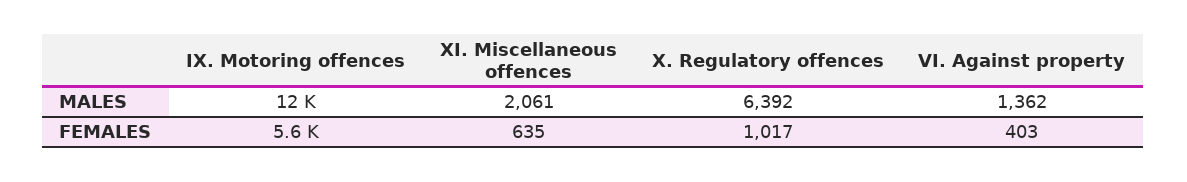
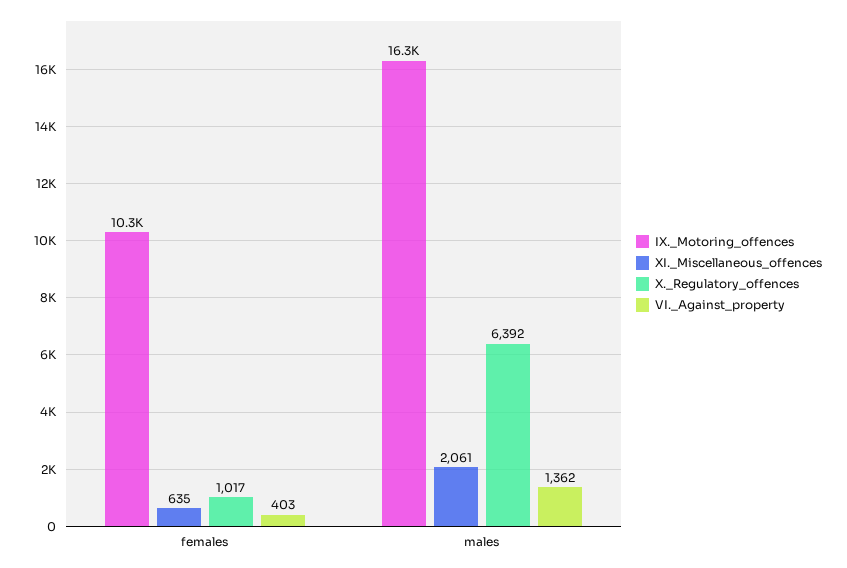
  {
    "IX. Motoring offences": {
-     "MALES": 12000,
+     "MALES": 16300,
-     "FEMALES": 5600
+     "FEMALES": 10300
    },
    "XI. Miscellaneous offences": {
      "MALES": 2061,
      "FEMALES": 635
    },
    "X. Regulatory offences": {
      "MALES": 6392,
      "FEMALES": 1017
    },
    "VI. Against property": {
      "MALES": 1362,
      "FEMALES": 403
    }
  }

